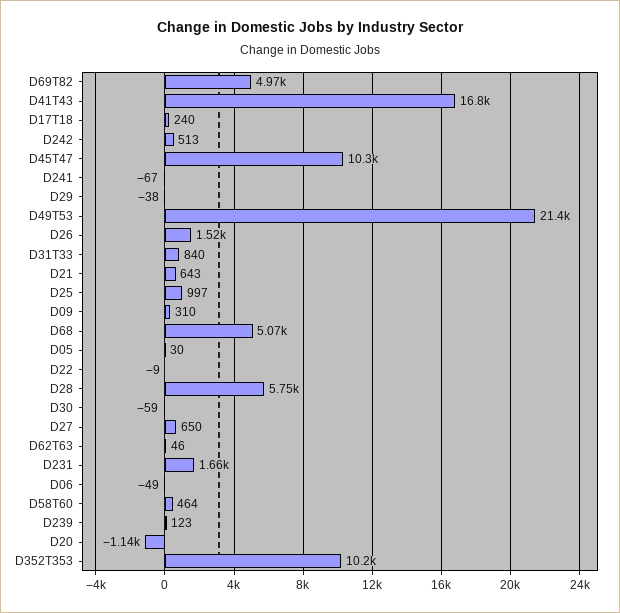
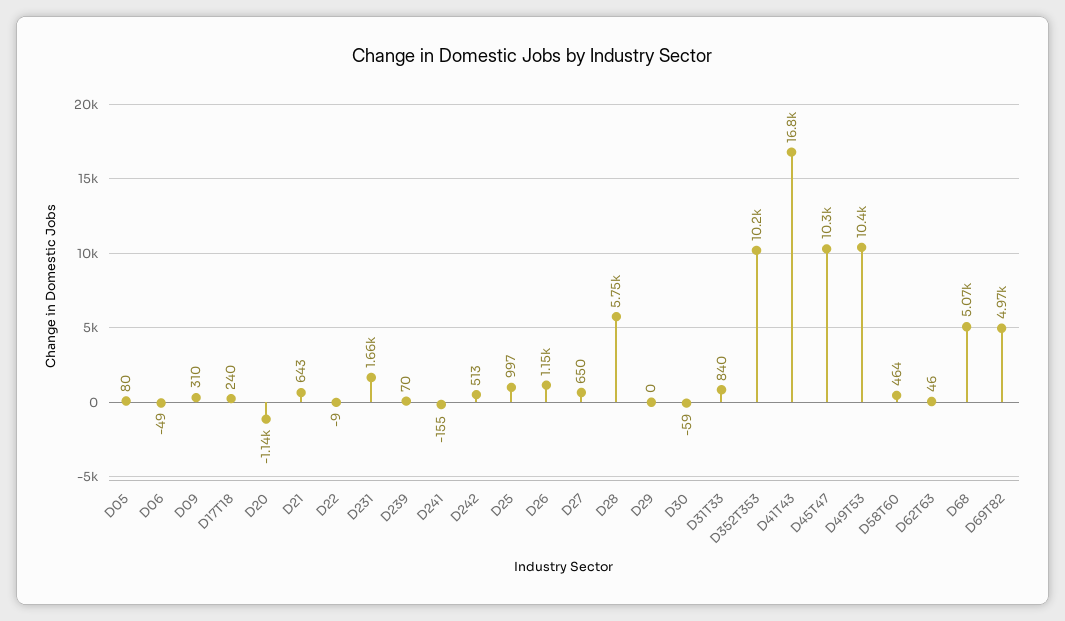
  {
    "D69T82": 4970,
    "D41T43": 16800,
    "D17T18": 240,
    "D242": 513,
    "D45T47": 10300,
-   "D241": -67,
+   "D241": -155,
-   "D29": -38,
+   "D29": 0,
-   "D49T53": 21400,
+   "D49T53": 10400,
-   "D26": 1520,
+   "D26": 1150,
    "D31T33": 840,
    "D21": 643,
    "D25": 997,
    "D09": 310,
    "D68": 5070,
-   "D05": 30,
+   "D05": 80,
    "D22": -9,
    "D28": 5750,
    "D30": -59,
    "D27": 650,
    "D62T63": 46,
    "D231": 1660,
    "D06": -49,
    "D58T60": 464,
-   "D239": 123,
+   "D239": 70,
    "D20": -1140,
    "D352T353": 10200
  }

